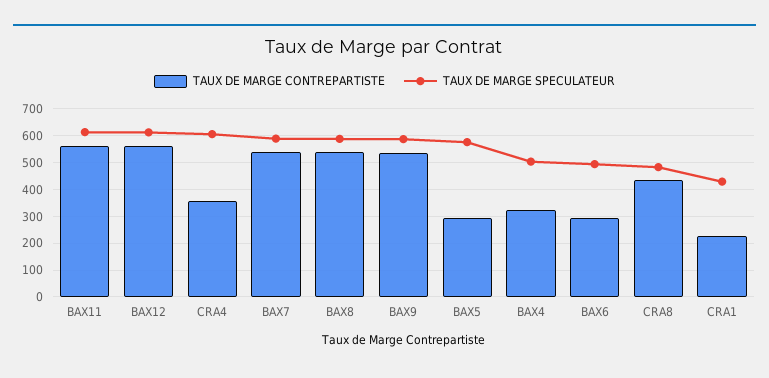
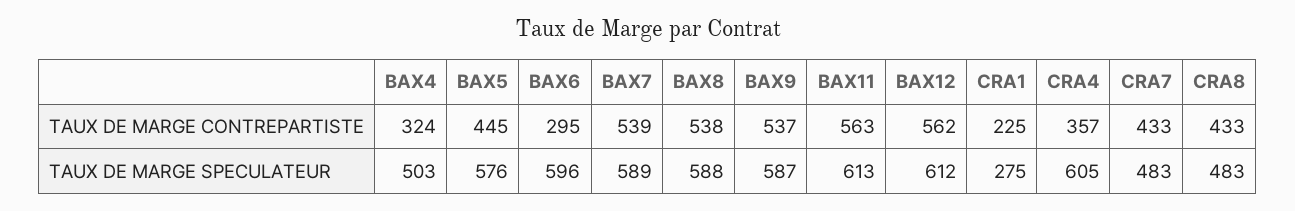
  {
    "TAUX DE MARGE CONTREPARTISTE": {
      "BAX11": 563,
      "BAX12": 562,
      "CRA4": 357,
      "BAX7": 539,
      "BAX8": 538,
      "BAX9": 537,
-     "BAX5": 300,
+     "BAX5": 445,
      "BAX4": 324,
      "BAX6": 295,
      "CRA8": 433,
-     "CRA1": 225
+     "CRA1": 225,
+     "CRA7": 433
    },
    "TAUX DE MARGE SPECULATEUR": {
      "BAX11": 613,
      "BAX12": 612,
      "CRA4": 605,
      "BAX7": 589,
      "BAX8": 588,
      "BAX9": 587,
      "BAX5": 576,
      "BAX4": 503,
-     "BAX6": 500,
+     "BAX6": 596,
      "CRA8": 483,
-     "CRA1": 425
+     "CRA1": 275,
+     "CRA7": 483
    }
  }

